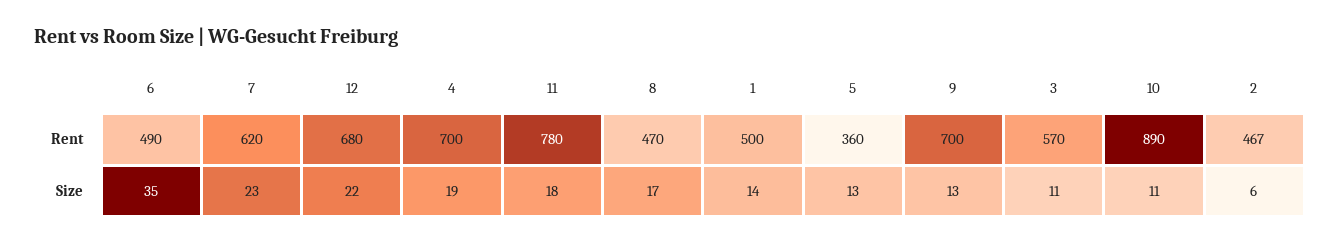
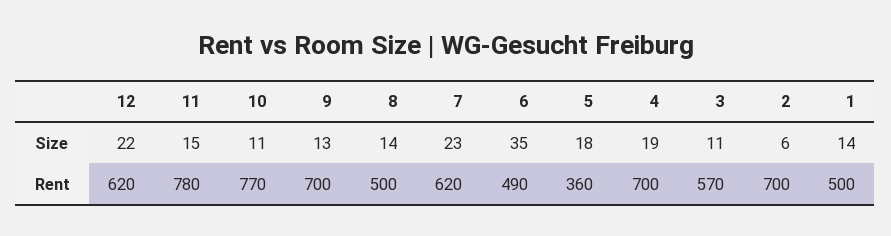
  {
    "6": {
      "Rent": 490,
      "Size": 35
    },
    "7": {
      "Rent": 620,
      "Size": 23
    },
    "12": {
-     "Rent": 680,
+     "Rent": 620,
      "Size": 22
    },
    "4": {
      "Rent": 700,
      "Size": 19
    },
    "11": {
      "Rent": 780,
-     "Size": 18
+     "Size": 15
    },
    "8": {
-     "Rent": 470,
+     "Rent": 500,
-     "Size": 17
+     "Size": 14
    },
    "1": {
      "Rent": 500,
      "Size": 14
    },
    "5": {
      "Rent": 360,
-     "Size": 13
+     "Size": 18
    },
    "9": {
      "Rent": 700,
      "Size": 13
    },
    "3": {
      "Rent": 570,
      "Size": 11
    },
    "10": {
-     "Rent": 890,
+     "Rent": 770,
      "Size": 11
    },
    "2": {
-     "Rent": 467,
+     "Rent": 700,
      "Size": 6
    }
  }

